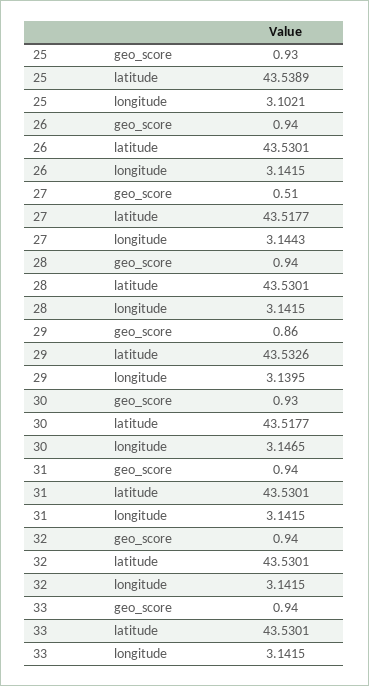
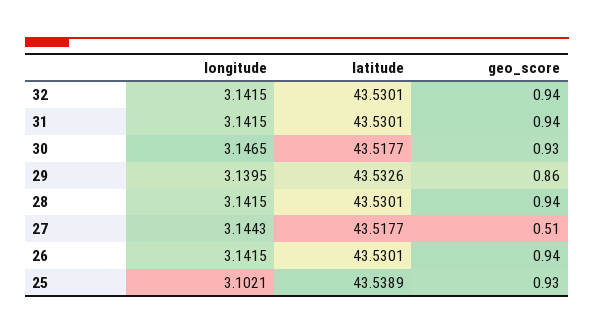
  {
    "25": {
      "geo_score": 0.93,
      "latitude": 43.5389,
      "longitude": 3.1021
    },
    "26": {
      "geo_score": 0.94,
      "latitude": 43.5301,
      "longitude": 3.1415
    },
    "27": {
      "geo_score": 0.51,
      "latitude": 43.5177,
      "longitude": 3.1443
    },
    "28": {
      "geo_score": 0.94,
      "latitude": 43.5301,
      "longitude": 3.1415
    },
    "29": {
      "geo_score": 0.86,
      "latitude": 43.5326,
      "longitude": 3.1395
    },
    "30": {
      "geo_score": 0.93,
      "latitude": 43.5177,
      "longitude": 3.1465
    },
    "31": {
      "geo_score": 0.94,
      "latitude": 43.5301,
      "longitude": 3.1415
    },
    "32": {
      "geo_score": 0.94,
      "latitude": 43.5301,
      "longitude": 3.1415
-   },
+   }
-   "33": {
-     "geo_score": 0.94,
-     "latitude": 43.5301,
-     "longitude": 3.1415
-   }
  }

